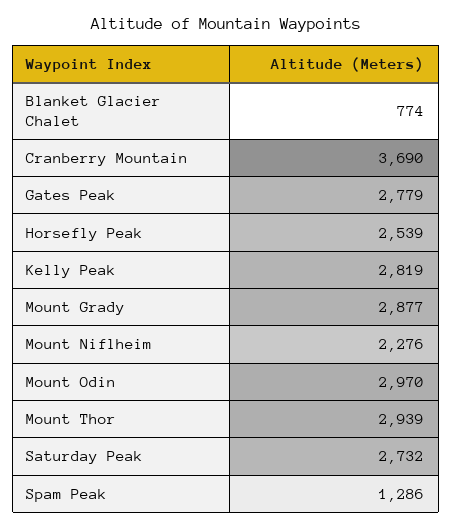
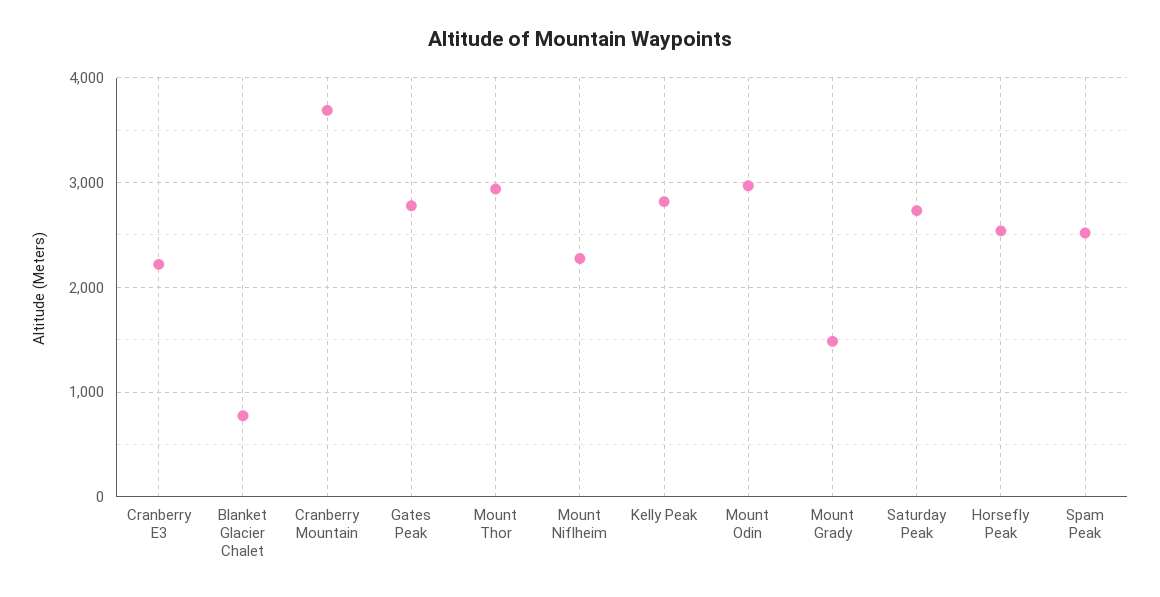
  {
    "Blanket Glacier Chalet": 774,
    "Cranberry Mountain": 3690,
    "Gates Peak": 2779,
    "Horsefly Peak": 2539,
    "Kelly Peak": 2819,
-   "Mount Grady": 2877,
+   "Mount Grady": 1500,
    "Mount Niflheim": 2276,
    "Mount Odin": 2970,
    "Mount Thor": 2939,
    "Saturday Peak": 2732,
-   "Spam Peak": 1286
+   "Spam Peak": 2500,
+   "Cranberry E3": 2200
  }

